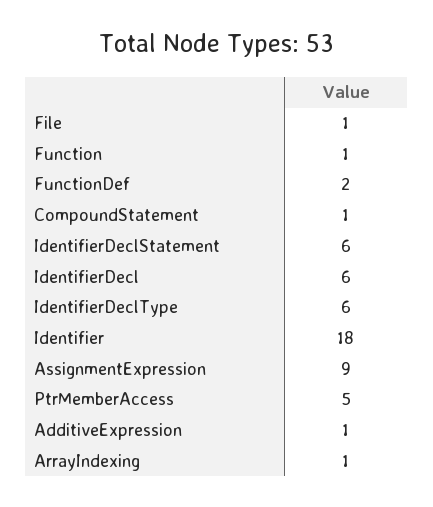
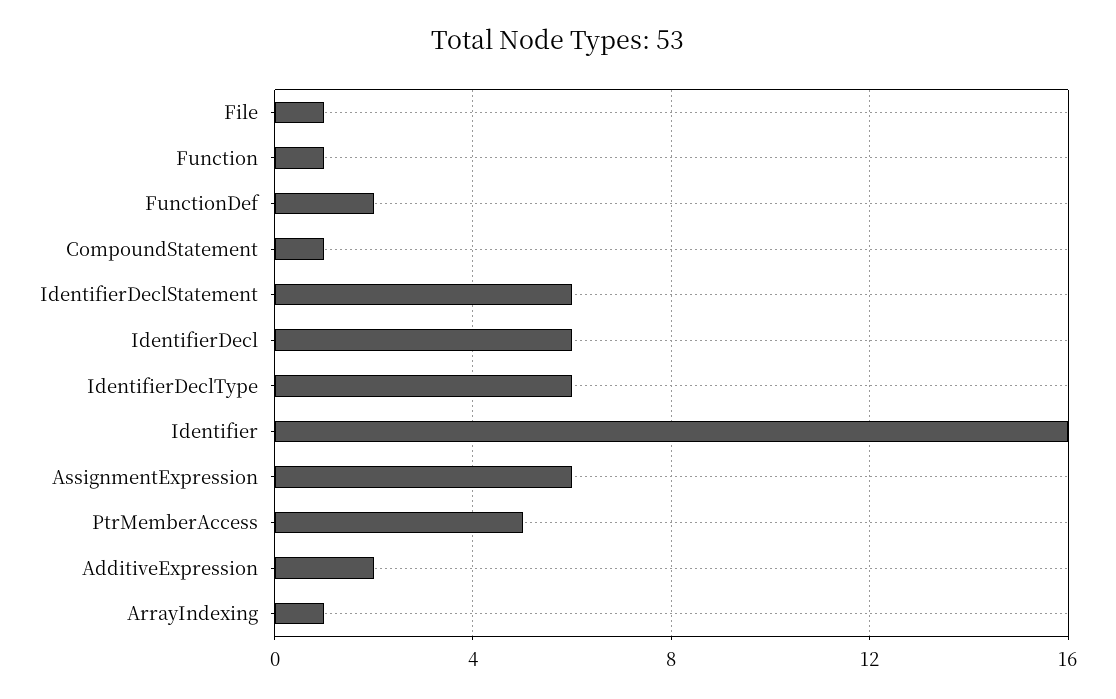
  {
    "File": 1,
    "Function": 1,
    "FunctionDef": 2,
    "CompoundStatement": 1,
    "IdentifierDeclStatement": 6,
    "IdentifierDecl": 6,
    "IdentifierDeclType": 6,
-   "Identifier": 18,
+   "Identifier": 16,
-   "AssignmentExpression": 9,
+   "AssignmentExpression": 6,
    "PtrMemberAccess": 5,
-   "AdditiveExpression": 1,
+   "AdditiveExpression": 2,
    "ArrayIndexing": 1
  }

